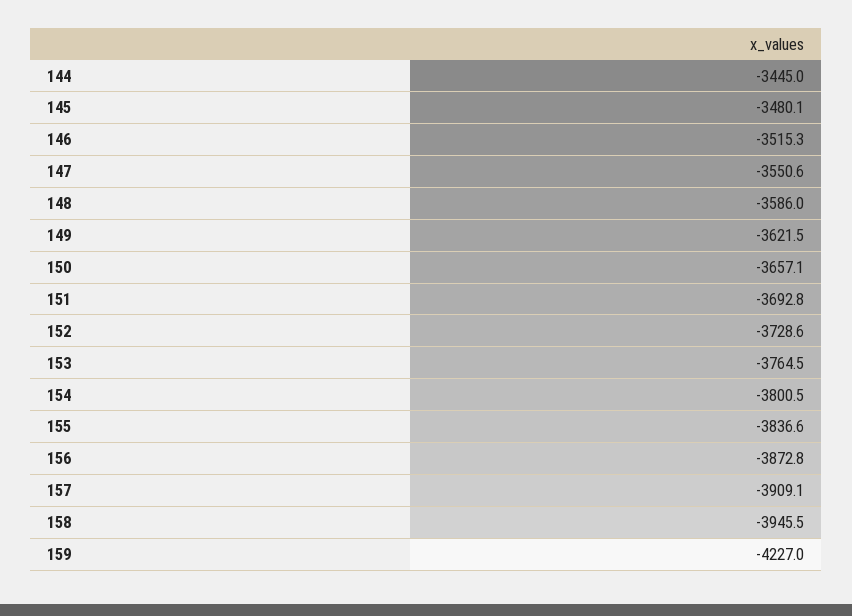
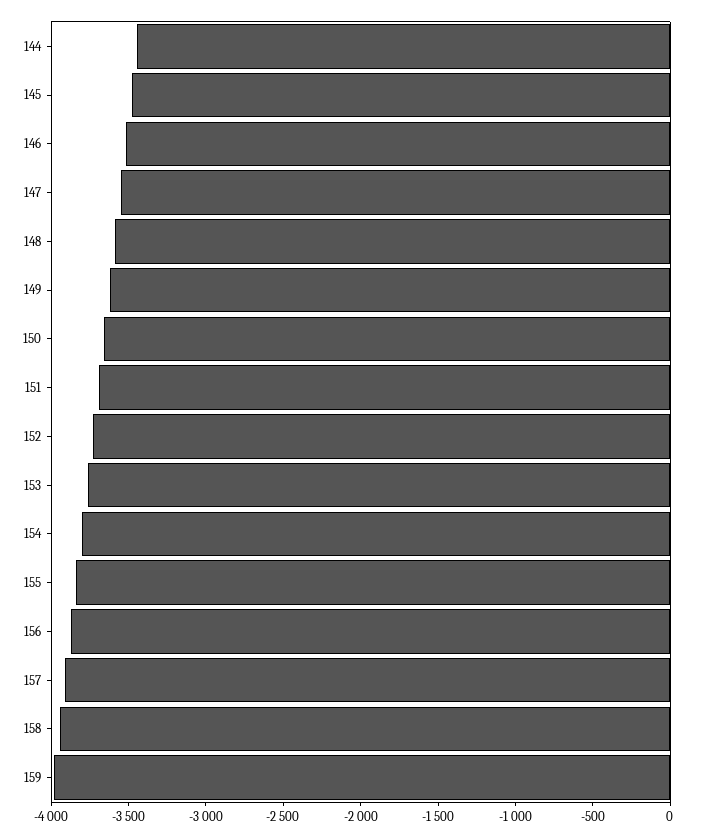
  {
    "144": -3445,
    "145": -3480.1,
    "146": -3515.3,
    "147": -3550.6,
    "148": -3586,
    "149": -3621.5,
    "150": -3657.1,
    "151": -3692.8,
    "152": -3728.6,
    "153": -3764.5,
    "154": -3800.5,
    "155": -3836.6,
    "156": -3872.8,
    "157": -3909.1,
    "158": -3945.5,
-   "159": -4227
+   "159": -4000
  }

